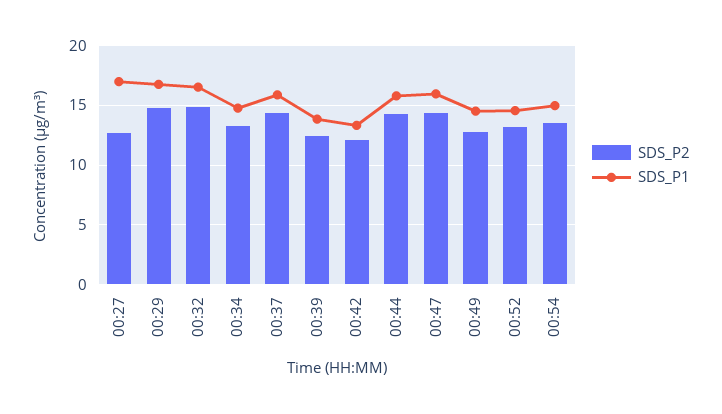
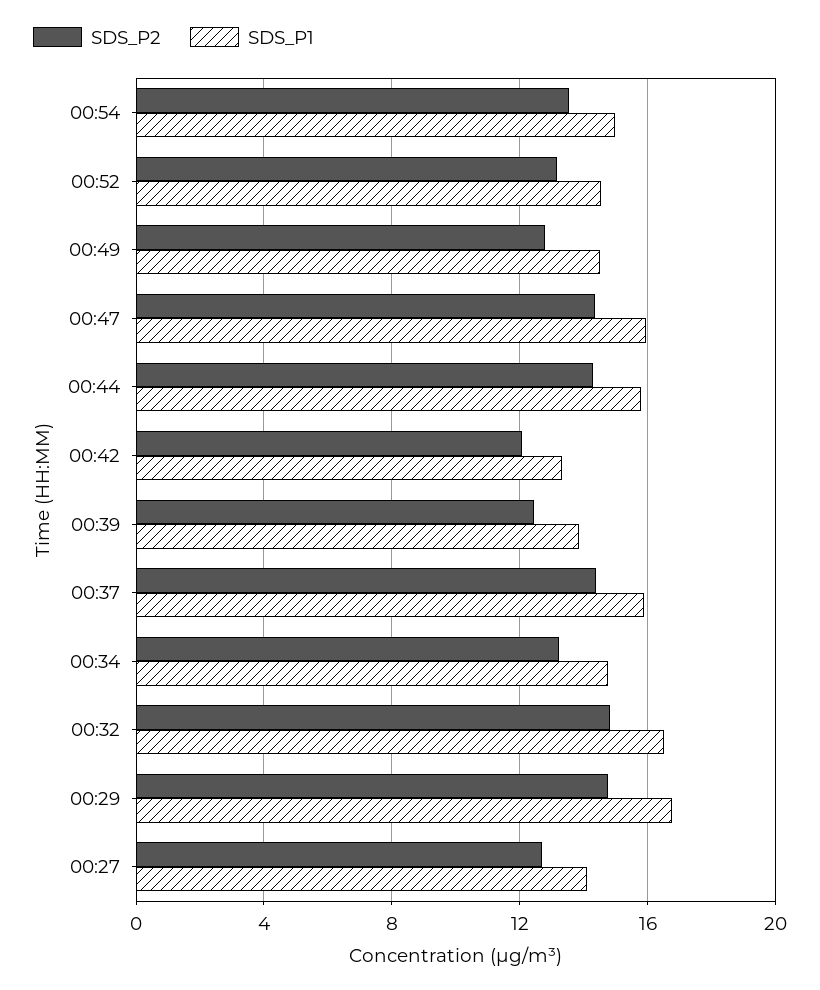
  {
    "SDS_P2": {
      "00:27": 12.5,
      "00:29": 15,
      "00:32": 15,
      "00:34": 13,
      "00:37": 14.5,
      "00:39": 12.5,
      "00:42": 12,
      "00:44": 14.5,
      "00:47": 14.5,
      "00:49": 13,
      "00:52": 13,
      "00:54": 13.5
    },
    "SDS_P1": {
-     "00:27": 17,
+     "00:27": 14,
      "00:29": 17,
      "00:32": 16.5,
      "00:34": 15,
      "00:37": 16,
      "00:39": 14,
      "00:42": 13.5,
      "00:44": 16,
      "00:47": 16,
      "00:49": 14.5,
      "00:52": 14.5,
      "00:54": 15
    }
  }

